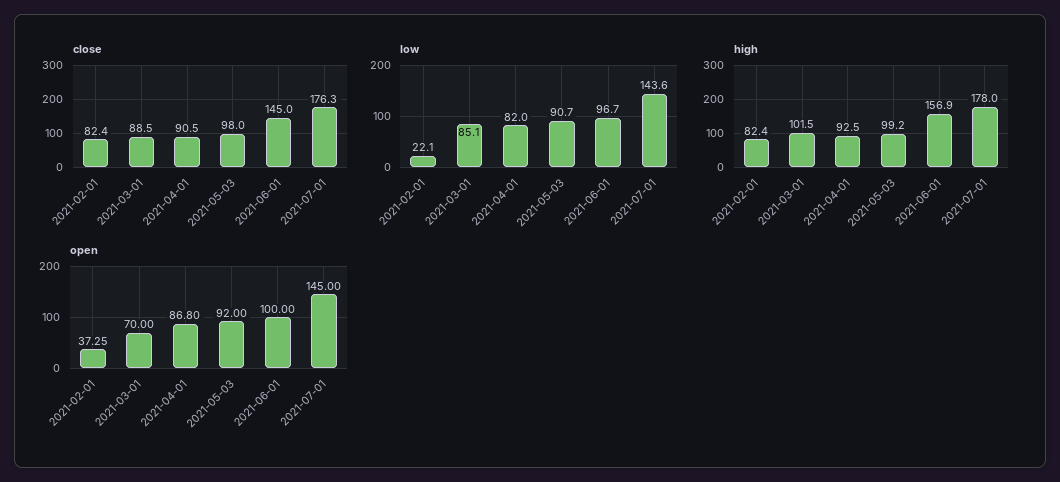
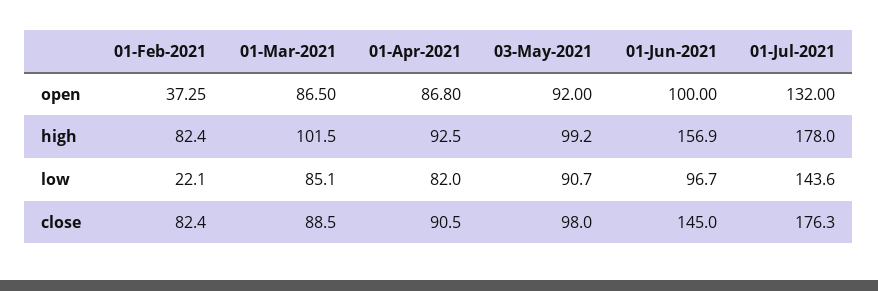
  {
    "close": {
      "2021-02-01": 82.4,
      "2021-03-01": 88.5,
      "2021-04-01": 90.5,
      "2021-05-03": 98,
      "2021-06-01": 145,
      "2021-07-01": 176.3
    },
    "low": {
      "2021-02-01": 22.1,
      "2021-03-01": 85.1,
      "2021-04-01": 82,
      "2021-05-03": 90.7,
      "2021-06-01": 96.7,
      "2021-07-01": 143.6
    },
    "high": {
      "2021-02-01": 82.4,
      "2021-03-01": 101.5,
      "2021-04-01": 92.5,
      "2021-05-03": 99.2,
      "2021-06-01": 156.9,
      "2021-07-01": 178
    },
    "open": {
      "2021-02-01": 37.25,
-     "2021-03-01": 70,
+     "2021-03-01": 86.5,
      "2021-04-01": 86.8,
      "2021-05-03": 92,
      "2021-06-01": 100,
-     "2021-07-01": 145
+     "2021-07-01": 132
    }
  }

